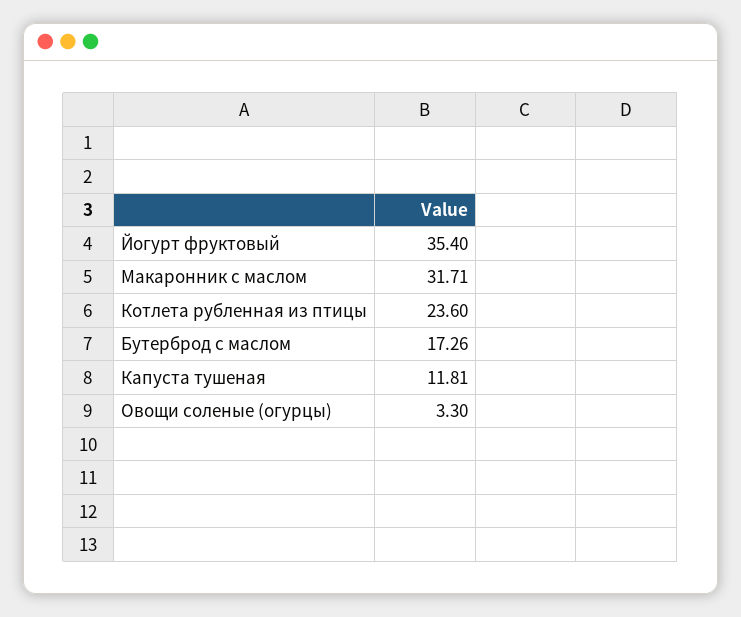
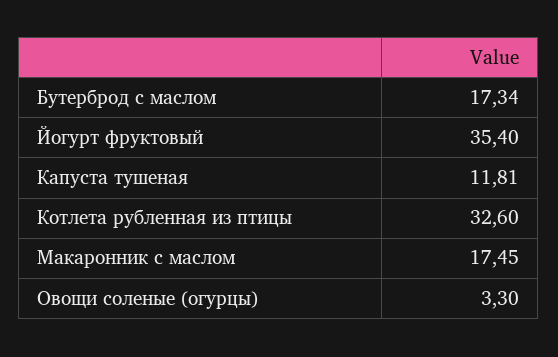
  {
    "Йогурт фруктовый": 35.4,
-   "Макаронник с маслом": 31.71,
+   "Макаронник с маслом": 17.45,
-   "Котлета рубленная из птицы": 23.6,
+   "Котлета рубленная из птицы": 32.6,
-   "Бутерброд с маслом": 17.26,
+   "Бутерброд с маслом": 17.34,
    "Капуста тушеная": 11.81,
    "Овощи соленые (огурцы)": 3.3
  }

